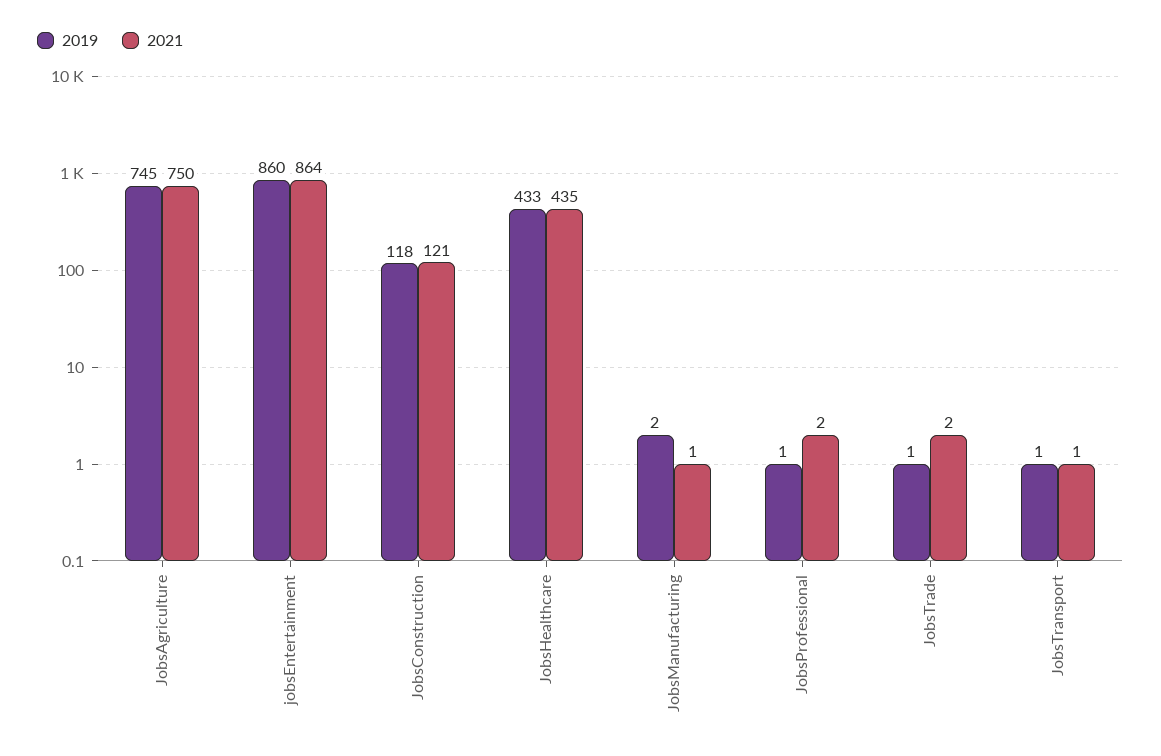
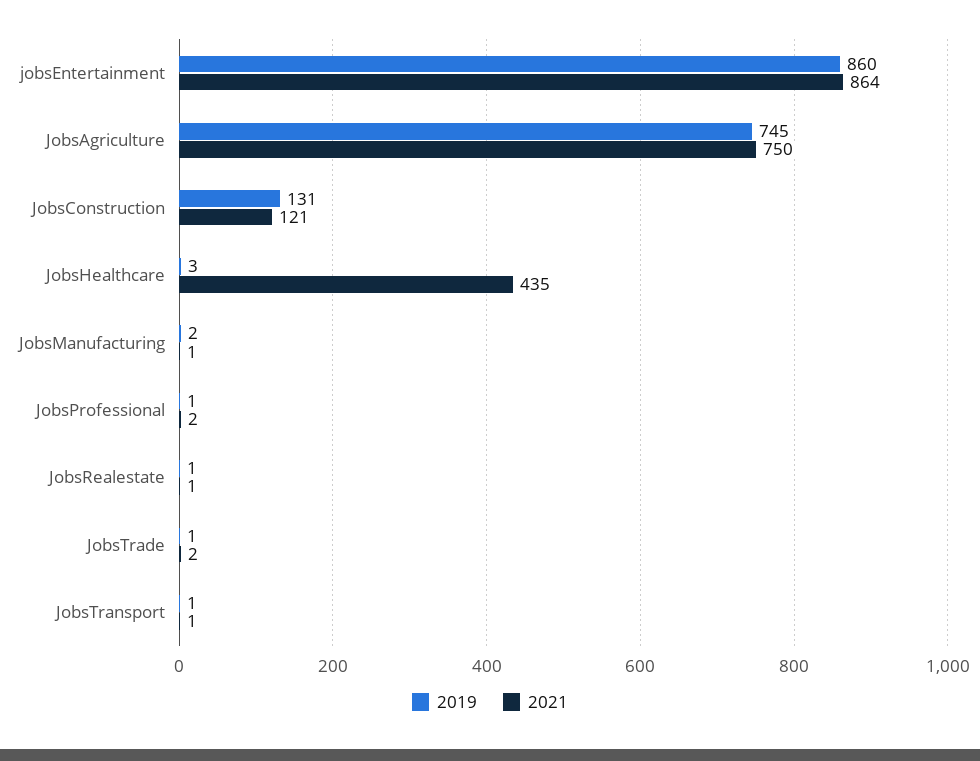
  {
    "2019": {
      "JobsAgriculture": 745,
      "jobsEntertainment": 860,
-     "JobsConstruction": 118,
+     "JobsConstruction": 131,
-     "JobsHealthcare": 433,
+     "JobsHealthcare": 3,
      "JobsManufacturing": 2,
      "JobsProfessional": 1,
      "JobsTrade": 1,
-     "JobsTransport": 1
+     "JobsTransport": 1,
+     "JobsRealestate": 1
    },
    "2021": {
      "JobsAgriculture": 750,
      "jobsEntertainment": 864,
      "JobsConstruction": 121,
      "JobsHealthcare": 435,
      "JobsManufacturing": 1,
      "JobsProfessional": 2,
      "JobsTrade": 2,
-     "JobsTransport": 1
+     "JobsTransport": 1,
+     "JobsRealestate": 1
    }
  }

